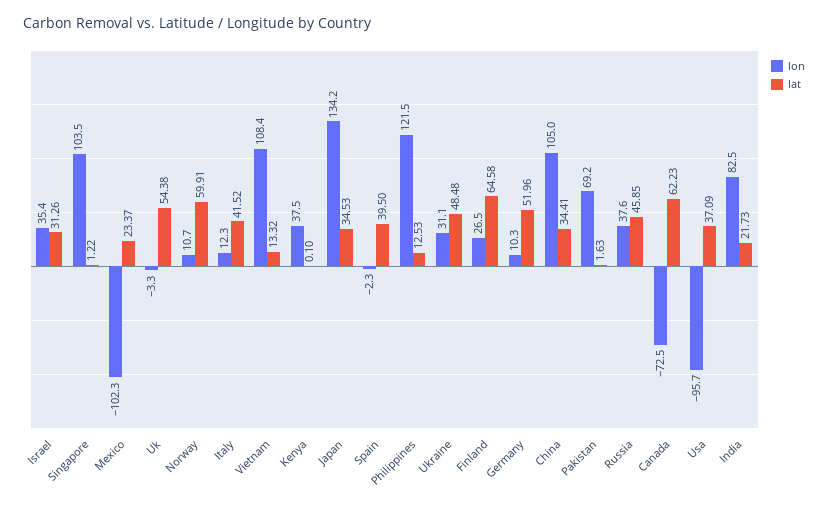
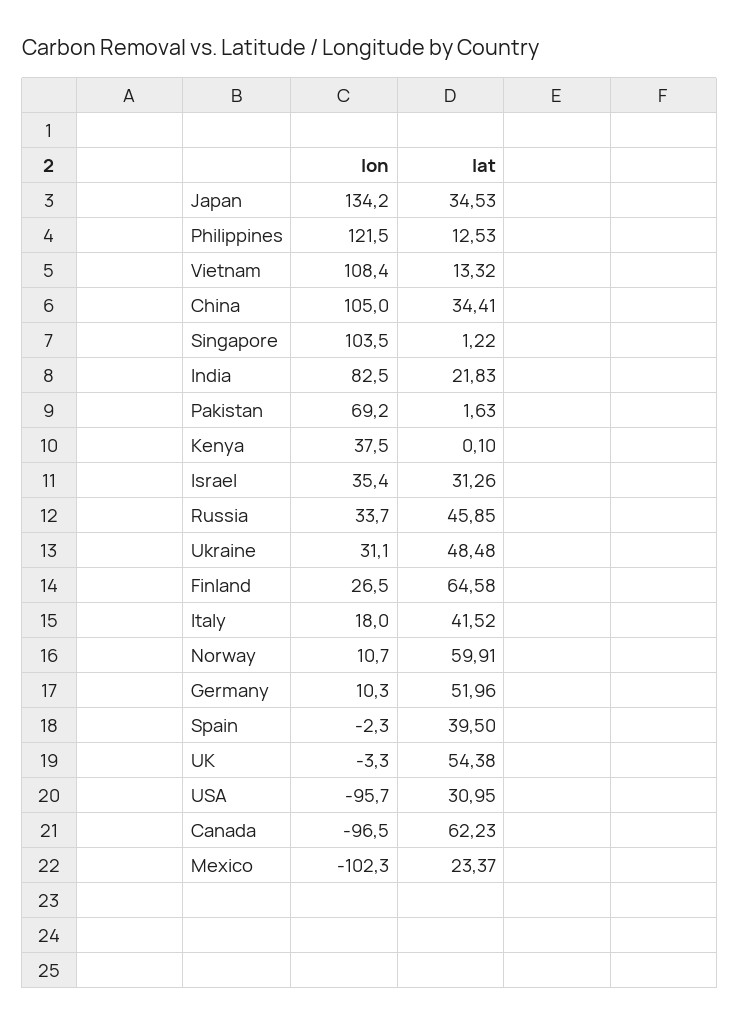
  {
    "lon": {
      "Israel": 35.4,
      "Singapore": 103.5,
      "Mexico": -102.3,
      "Uk": -3.3,
      "Norway": 10.7,
-     "Italy": 12.3,
+     "Italy": 18,
      "Vietnam": 108.4,
      "Kenya": 37.5,
      "Japan": 134.2,
      "Spain": -2.3,
      "Philippines": 121.5,
      "Ukraine": 31.1,
      "Finland": 26.5,
      "Germany": 10.3,
      "China": 105,
      "Pakistan": 69.2,
-     "Russia": 37.6,
+     "Russia": 33.7,
-     "Canada": -72.5,
+     "Canada": -96.5,
      "Usa": -95.7,
      "India": 82.5
    },
    "lat": {
      "Israel": 31.26,
      "Singapore": 1.22,
      "Mexico": 23.37,
      "Uk": 54.38,
      "Norway": 59.91,
      "Italy": 41.52,
      "Vietnam": 13.32,
      "Kenya": 0.1,
      "Japan": 34.53,
      "Spain": 39.5,
      "Philippines": 12.53,
      "Ukraine": 48.48,
      "Finland": 64.58,
      "Germany": 51.96,
      "China": 34.41,
      "Pakistan": 1.63,
      "Russia": 45.85,
      "Canada": 62.23,
-     "Usa": 37.09,
+     "Usa": 30.95,
-     "India": 21.73
+     "India": 21.83
    }
  }

